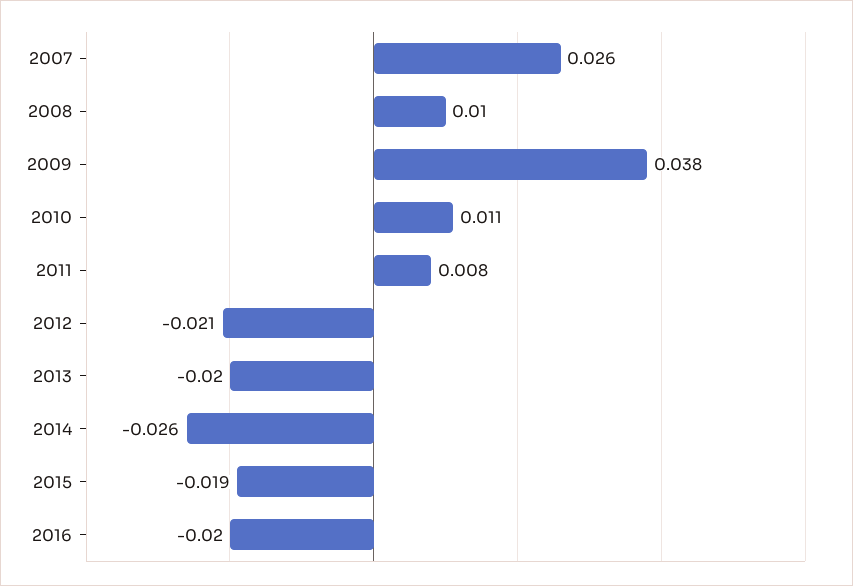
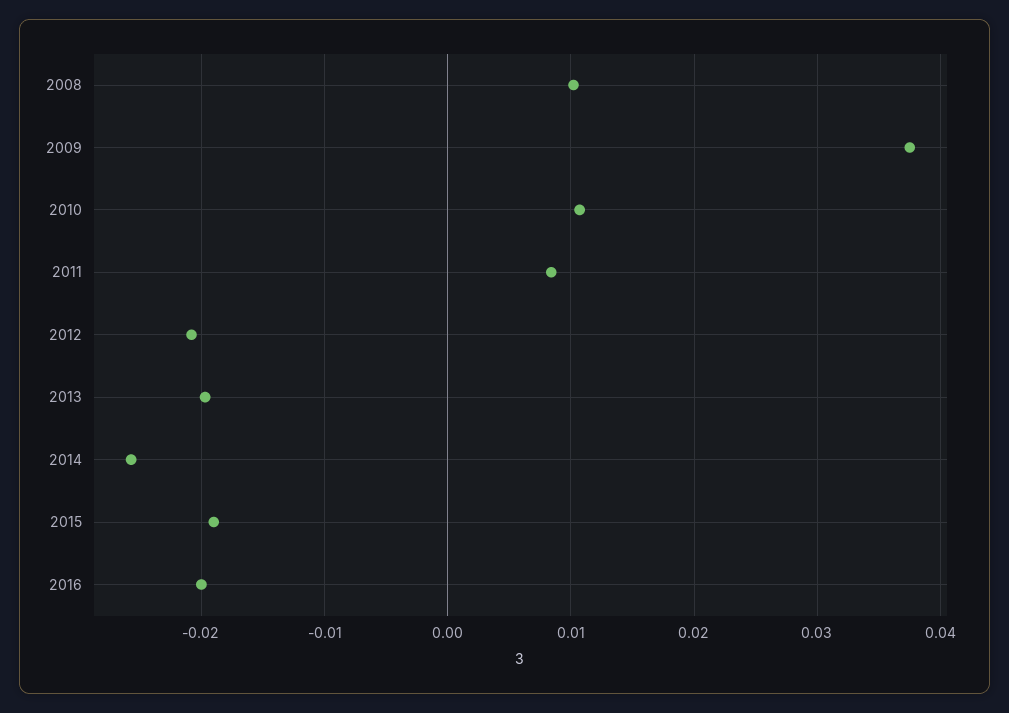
  {
-   "2007": 0.026,
    "2008": 0.01,
    "2009": 0.038,
    "2010": 0.011,
    "2011": 0.008,
    "2012": -0.021,
    "2013": -0.02,
    "2014": -0.026,
    "2015": -0.019,
    "2016": -0.02
  }

